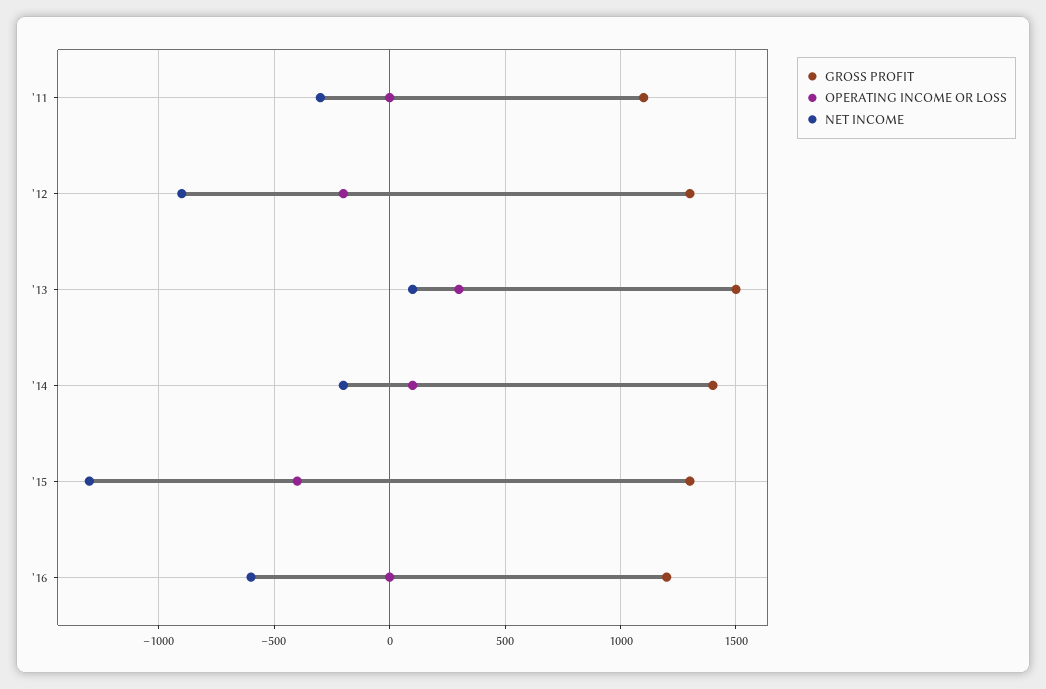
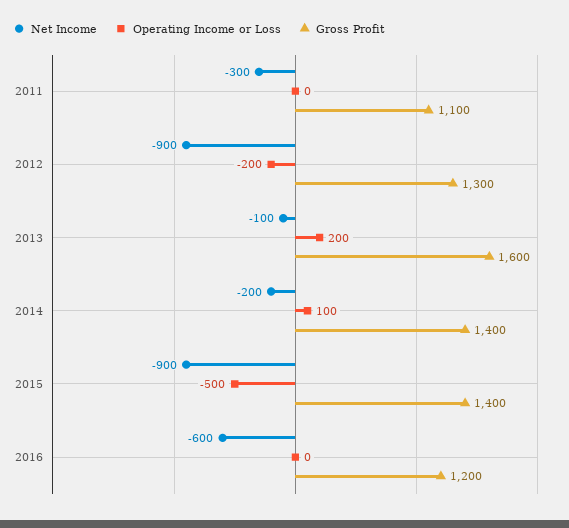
  {
    "GROSS PROFIT": {
      "'11": 1100,
      "'12": 1300,
-     "'13": 1500,
+     "'13": 1600,
      "'14": 1400,
-     "'15": 1300,
+     "'15": 1400,
      "'16": 1200
    },
    "OPERATING INCOME OR LOSS": {
      "'11": 0,
      "'12": -200,
-     "'13": 300,
+     "'13": 200,
      "'14": 100,
-     "'15": -400,
+     "'15": -500,
      "'16": 0
    },
    "NET INCOME": {
      "'11": -300,
      "'12": -900,
-     "'13": 100,
+     "'13": -100,
      "'14": -200,
-     "'15": -1300,
+     "'15": -900,
      "'16": -600
    }
  }

